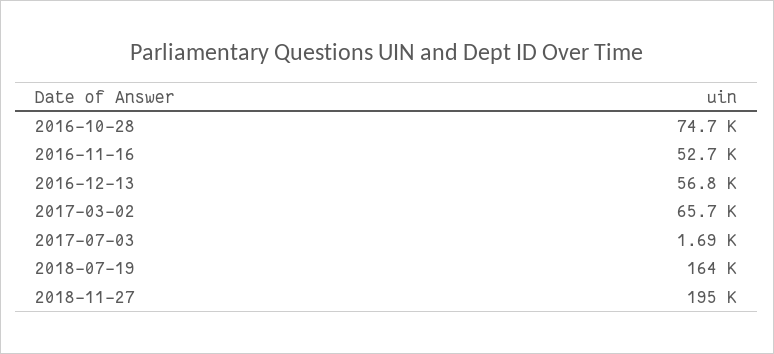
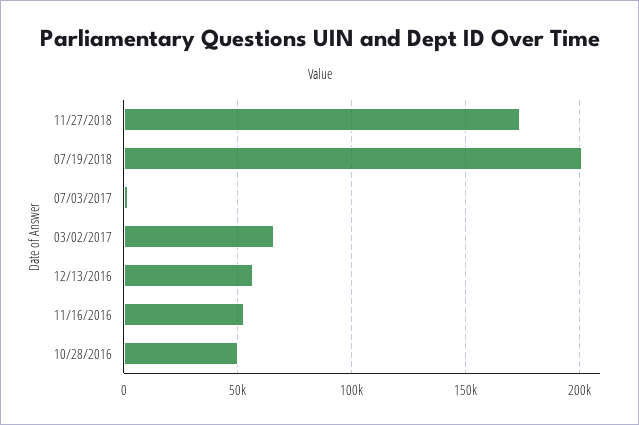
  {
-   "2016-10-28": 74700,
+   "2016-10-28": 50000,
    "2016-11-16": 52700,
    "2016-12-13": 56800,
    "2017-03-02": 65700,
    "2017-07-03": 1690,
-   "2018-07-19": 164000,
+   "2018-07-19": 200000,
-   "2018-11-27": 195000
+   "2018-11-27": 175000
  }

